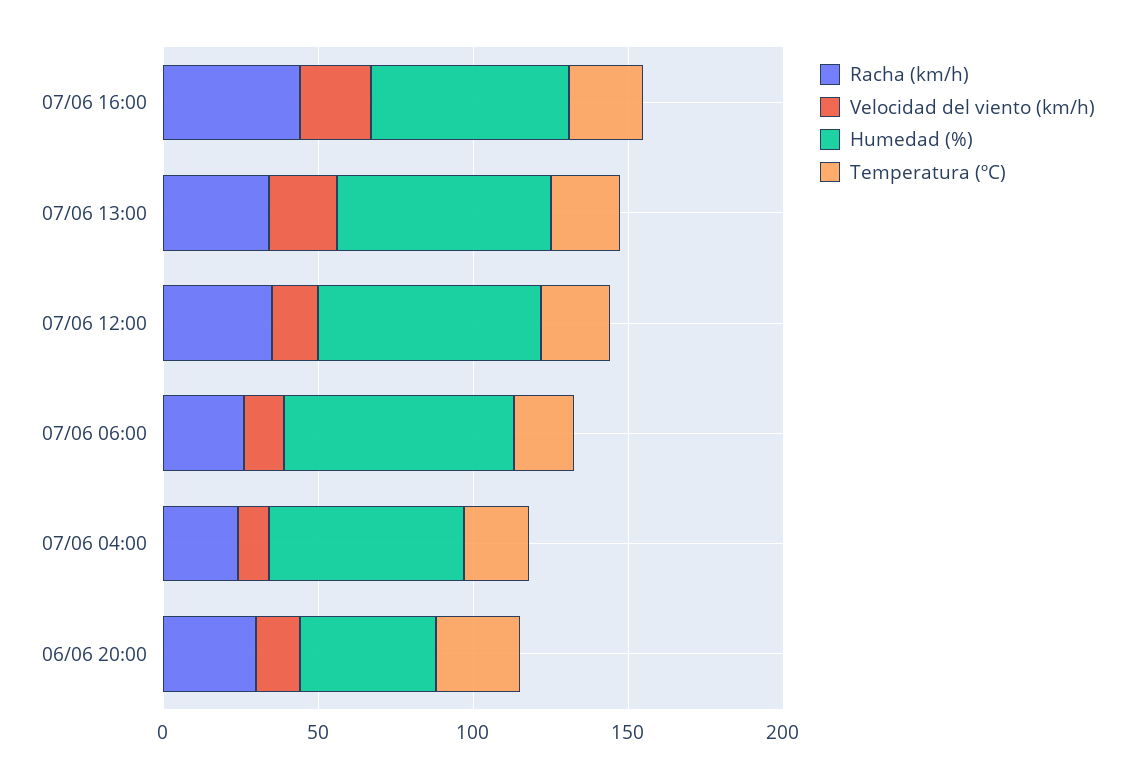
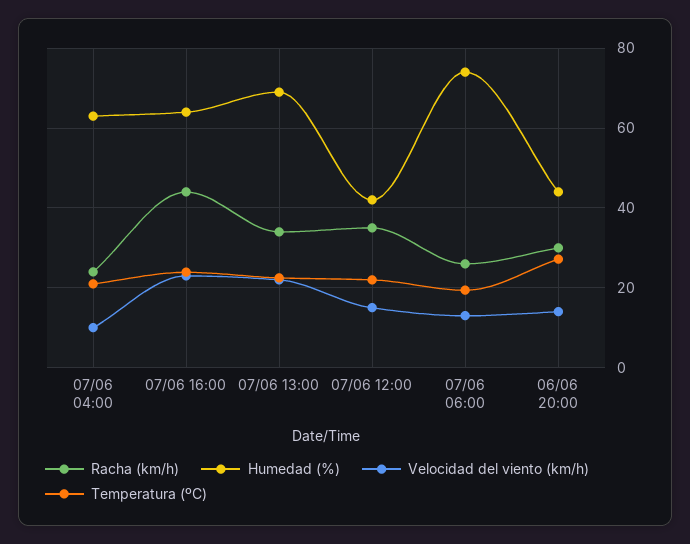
  {
    "Racha (km/h)": {
      "07/06 16:00": 44,
      "07/06 13:00": 34,
      "07/06 12:00": 36,
      "07/06 06:00": 26,
      "07/06 04:00": 24,
      "06/06 20:00": 30
    },
    "Velocidad del viento (km/h)": {
      "07/06 16:00": 24,
      "07/06 13:00": 22,
      "07/06 12:00": 16,
      "07/06 06:00": 14,
      "07/06 04:00": 10,
      "06/06 20:00": 14
    },
    "Humedad (%)": {
      "07/06 16:00": 64,
      "07/06 13:00": 70,
-     "07/06 12:00": 70,
+     "07/06 12:00": 42,
      "07/06 06:00": 74,
      "07/06 04:00": 64,
      "06/06 20:00": 44
    },
    "Temperatura (ºC)": {
      "07/06 16:00": 24,
      "07/06 13:00": 22,
      "07/06 12:00": 22,
      "07/06 06:00": 20,
      "07/06 04:00": 22,
      "06/06 20:00": 28
    }
  }

